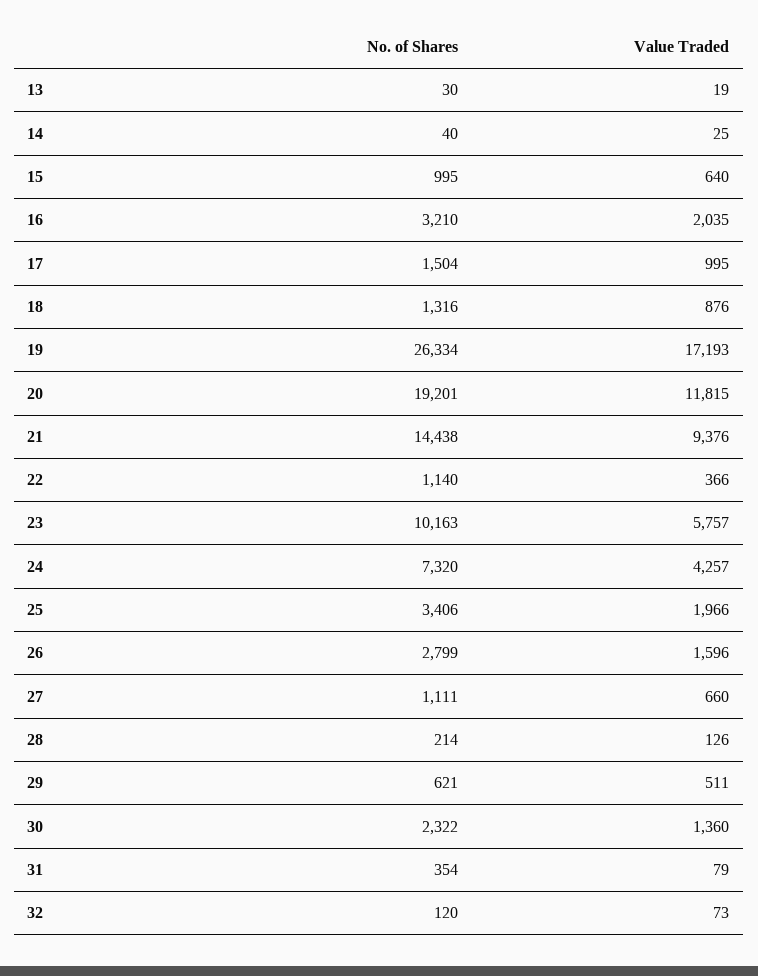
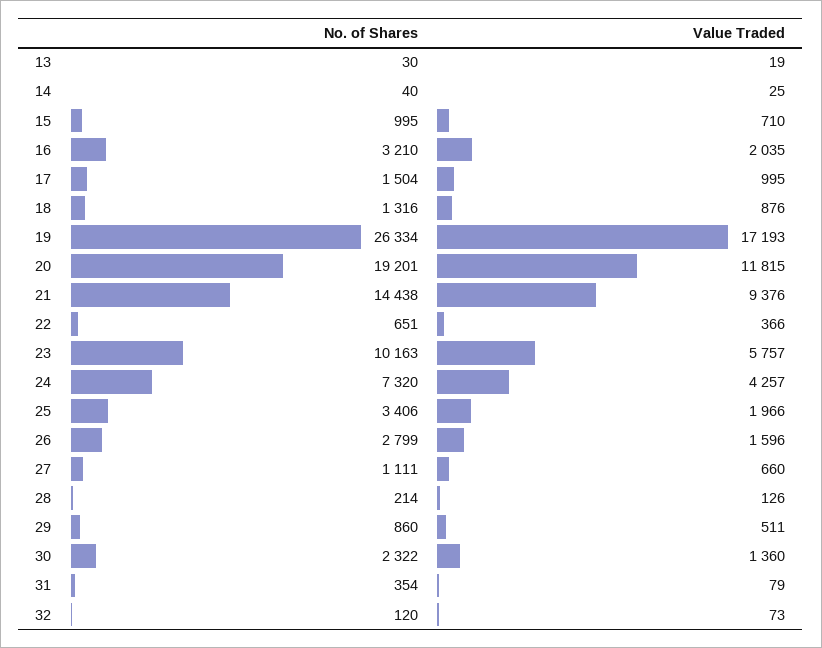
  {
    "No. of Shares": {
      "13": 30,
      "14": 40,
      "15": 995,
      "16": 3210,
      "17": 1504,
      "18": 1316,
      "19": 26334,
      "20": 19201,
      "21": 14438,
-     "22": 1140,
+     "22": 651,
      "23": 10163,
      "24": 7320,
      "25": 3406,
      "26": 2799,
      "27": 1111,
      "28": 214,
-     "29": 621,
+     "29": 860,
      "30": 2322,
      "31": 354,
      "32": 120
    },
    "Value Traded": {
      "13": 19,
      "14": 25,
-     "15": 640,
+     "15": 710,
      "16": 2035,
      "17": 995,
      "18": 876,
      "19": 17193,
      "20": 11815,
      "21": 9376,
      "22": 366,
      "23": 5757,
      "24": 4257,
      "25": 1966,
      "26": 1596,
      "27": 660,
      "28": 126,
      "29": 511,
      "30": 1360,
      "31": 79,
      "32": 73
    }
  }

